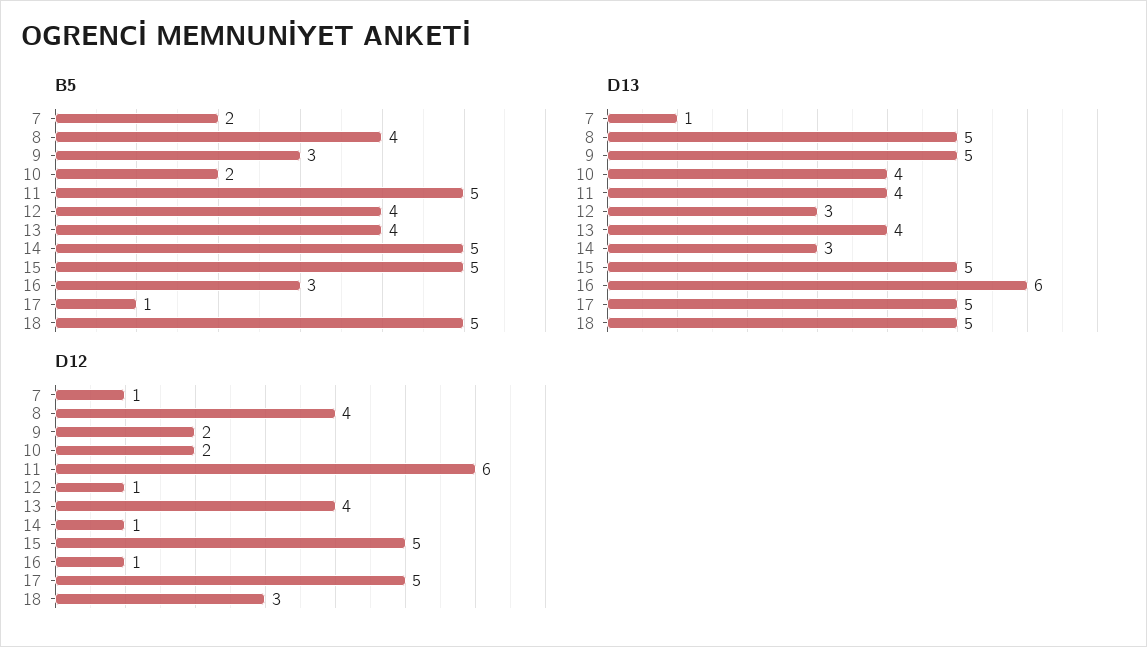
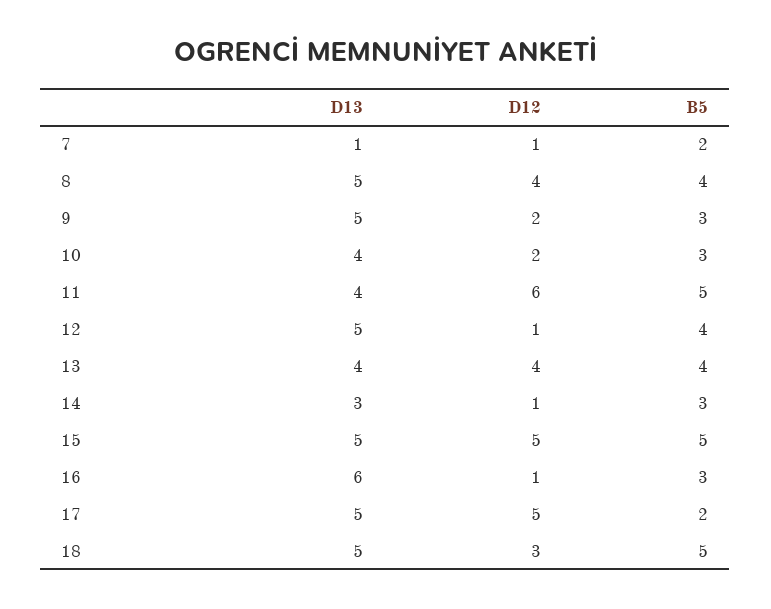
  {
    "B5": {
      "7": 2,
      "8": 4,
      "9": 3,
-     "10": 2,
+     "10": 3,
      "11": 5,
      "12": 4,
      "13": 4,
-     "14": 5,
+     "14": 3,
      "15": 5,
      "16": 3,
-     "17": 1,
+     "17": 2,
      "18": 5
    },
    "D13": {
      "7": 1,
      "8": 5,
      "9": 5,
      "10": 4,
      "11": 4,
-     "12": 3,
+     "12": 5,
      "13": 4,
      "14": 3,
      "15": 5,
      "16": 6,
      "17": 5,
      "18": 5
    },
    "D12": {
      "7": 1,
      "8": 4,
      "9": 2,
      "10": 2,
      "11": 6,
      "12": 1,
      "13": 4,
      "14": 1,
      "15": 5,
      "16": 1,
      "17": 5,
      "18": 3
    }
  }

